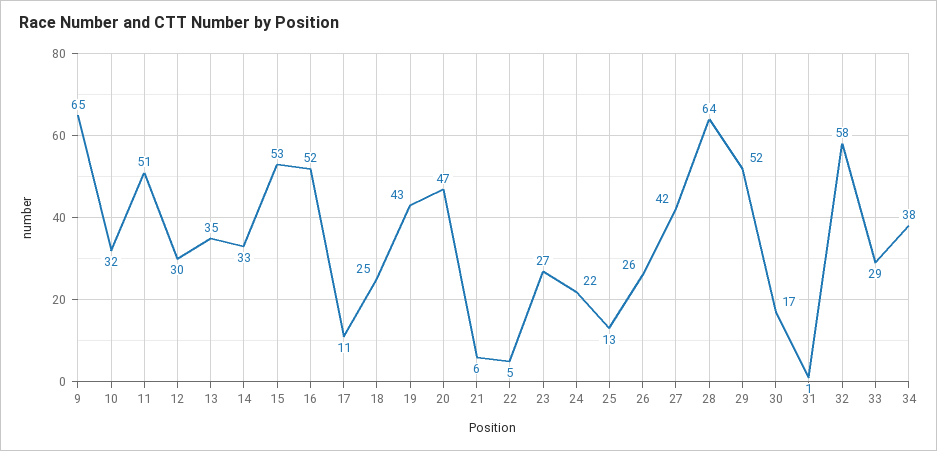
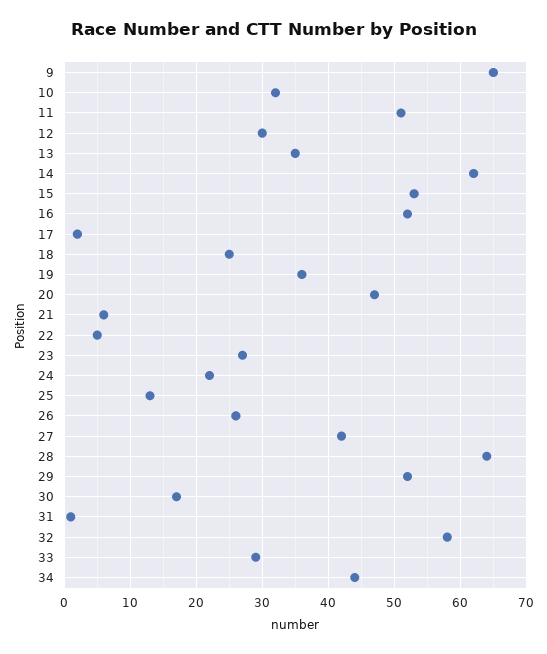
  {
    "9": 65,
    "10": 32,
    "11": 51,
    "12": 30,
    "13": 35,
-   "14": 33,
+   "14": 62,
    "15": 53,
    "16": 52,
-   "17": 11,
+   "17": 2,
    "18": 25,
-   "19": 43,
+   "19": 36,
    "20": 47,
    "21": 6,
    "22": 5,
    "23": 27,
    "24": 22,
    "25": 13,
    "26": 26,
    "27": 42,
    "28": 64,
    "29": 52,
    "30": 17,
    "31": 1,
    "32": 58,
    "33": 29,
-   "34": 38
+   "34": 44
  }

